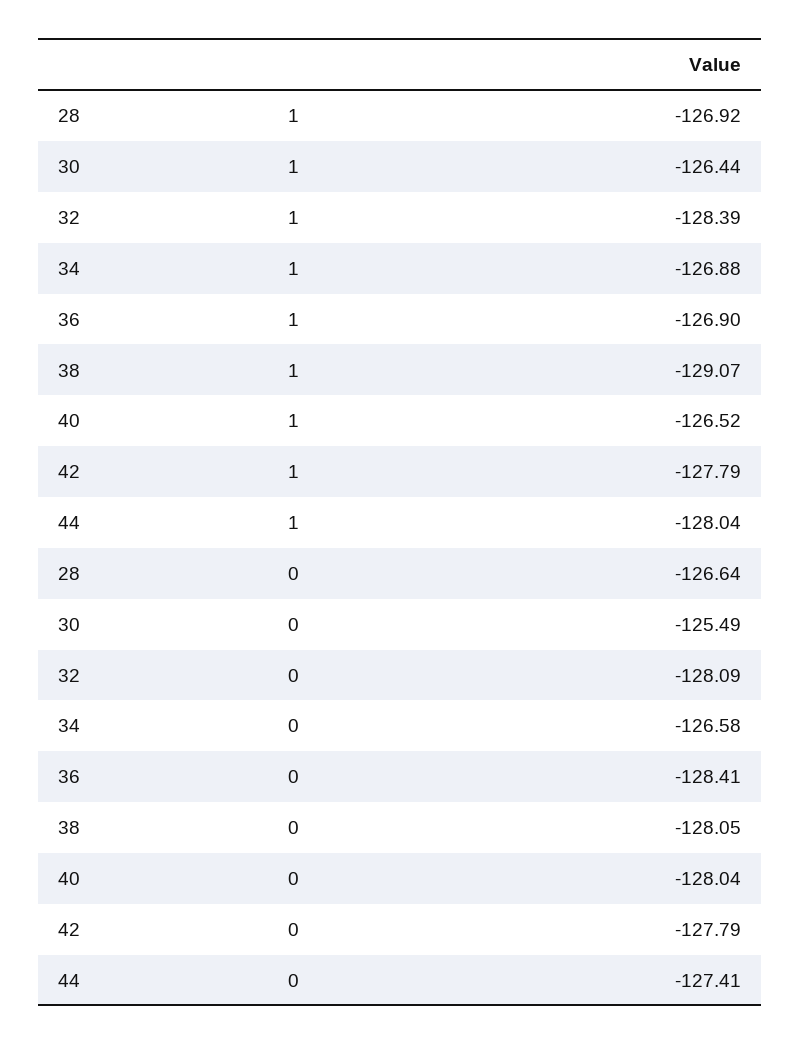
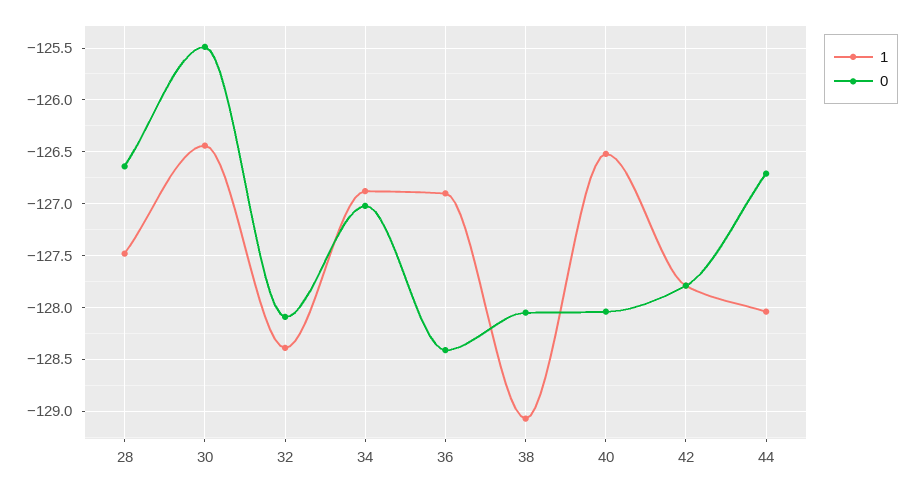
  {
    "1": {
-     "28": -126.92,
+     "28": -127.5,
      "30": -126.44,
      "32": -128.39,
      "34": -126.88,
      "36": -126.9,
      "38": -129.07,
      "40": -126.52,
      "42": -127.79,
      "44": -128.04
    },
    "0": {
      "28": -126.64,
      "30": -125.49,
      "32": -128.09,
-     "34": -126.58,
+     "34": -127,
      "36": -128.41,
      "38": -128.05,
      "40": -128.04,
      "42": -127.79,
-     "44": -127.41
+     "44": -126.7
    }
  }

